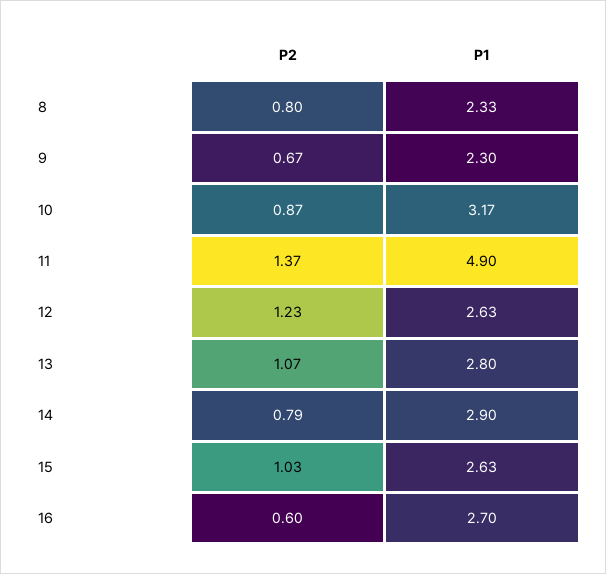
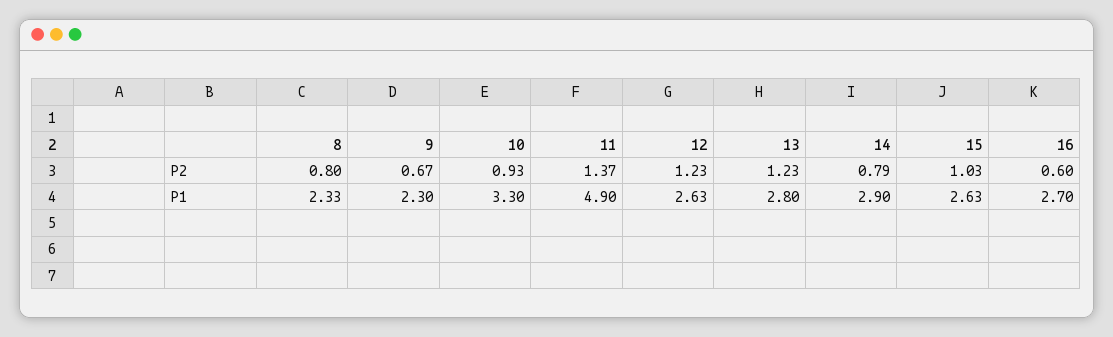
  {
    "P2": {
      "8": 0.8,
      "9": 0.67,
-     "10": 0.87,
+     "10": 0.93,
      "11": 1.37,
      "12": 1.23,
-     "13": 1.07,
+     "13": 1.23,
      "14": 0.79,
      "15": 1.03,
      "16": 0.6
    },
    "P1": {
      "8": 2.33,
      "9": 2.3,
-     "10": 3.17,
+     "10": 3.3,
      "11": 4.9,
      "12": 2.63,
      "13": 2.8,
      "14": 2.9,
      "15": 2.63,
      "16": 2.7
    }
  }

